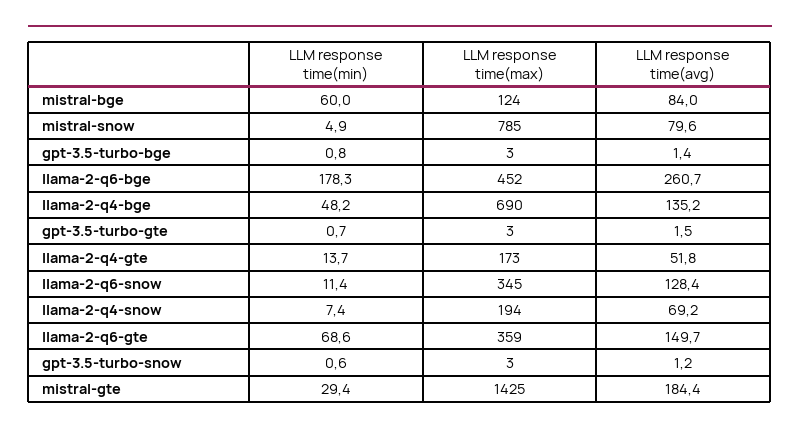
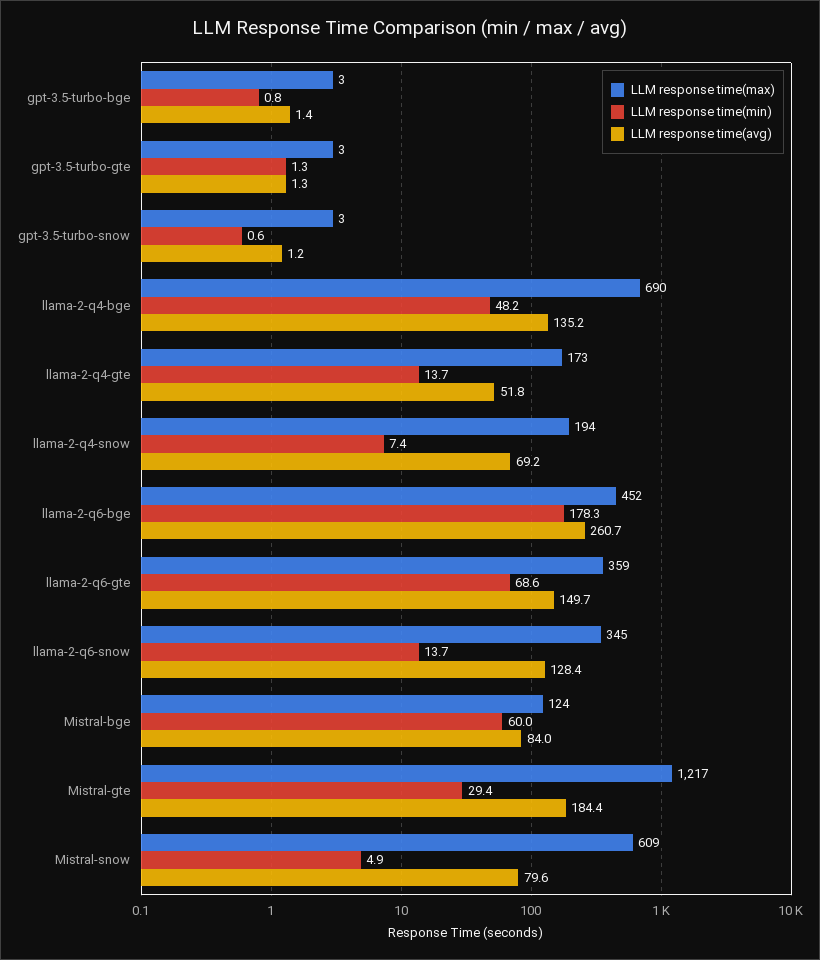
  {
    "LLM response time(min)": {
      "mistral-bge": 60,
      "mistral-snow": 4.9,
      "gpt-3.5-turbo-bge": 0.8,
      "llama-2-q6-bge": 178.3,
      "llama-2-q4-bge": 48.2,
-     "gpt-3.5-turbo-gte": 0.7,
+     "gpt-3.5-turbo-gte": 1.3,
      "llama-2-q4-gte": 13.7,
-     "llama-2-q6-snow": 11.4,
+     "llama-2-q6-snow": 13.7,
      "llama-2-q4-snow": 7.4,
      "llama-2-q6-gte": 68.6,
      "gpt-3.5-turbo-snow": 0.6,
      "mistral-gte": 29.4
    },
    "LLM response time(max)": {
      "mistral-bge": 124,
-     "mistral-snow": 785,
+     "mistral-snow": 609,
      "gpt-3.5-turbo-bge": 3,
      "llama-2-q6-bge": 452,
      "llama-2-q4-bge": 690,
      "gpt-3.5-turbo-gte": 3,
      "llama-2-q4-gte": 173,
      "llama-2-q6-snow": 345,
      "llama-2-q4-snow": 194,
      "llama-2-q6-gte": 359,
      "gpt-3.5-turbo-snow": 3,
-     "mistral-gte": 1425
+     "mistral-gte": 1217
    },
    "LLM response time(avg)": {
      "mistral-bge": 84,
      "mistral-snow": 79.6,
      "gpt-3.5-turbo-bge": 1.4,
      "llama-2-q6-bge": 260.7,
      "llama-2-q4-bge": 135.2,
-     "gpt-3.5-turbo-gte": 1.5,
+     "gpt-3.5-turbo-gte": 1.3,
      "llama-2-q4-gte": 51.8,
      "llama-2-q6-snow": 128.4,
      "llama-2-q4-snow": 69.2,
      "llama-2-q6-gte": 149.7,
      "gpt-3.5-turbo-snow": 1.2,
      "mistral-gte": 184.4
    }
  }

